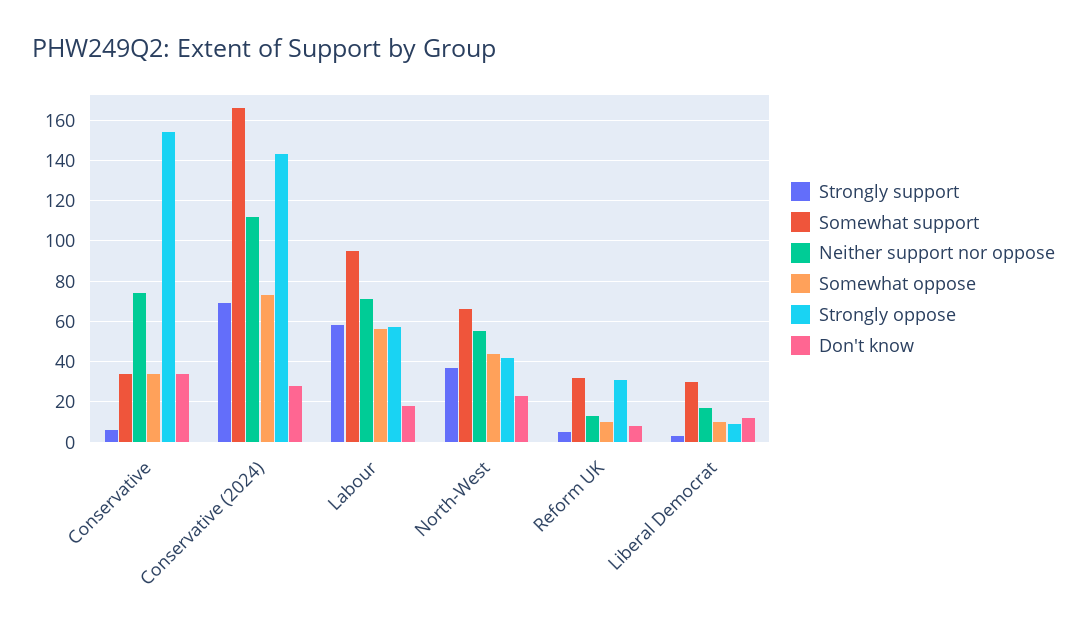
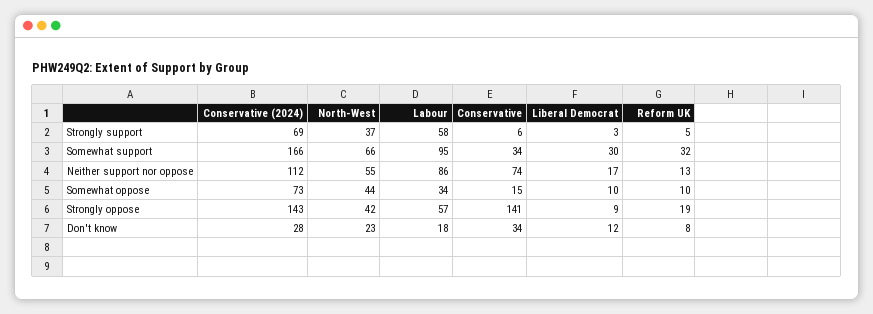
  {
    "Strongly support": {
      "Conservative": 6,
      "Conservative (2024)": 69,
      "Labour": 58,
      "North-West": 37,
      "Reform UK": 5,
      "Liberal Democrat": 3
    },
    "Somewhat support": {
      "Conservative": 34,
      "Conservative (2024)": 166,
      "Labour": 95,
      "North-West": 66,
      "Reform UK": 32,
      "Liberal Democrat": 30
    },
    "Neither support nor oppose": {
      "Conservative": 74,
      "Conservative (2024)": 112,
-     "Labour": 70,
+     "Labour": 86,
      "North-West": 55,
      "Reform UK": 13,
      "Liberal Democrat": 17
    },
    "Somewhat oppose": {
-     "Conservative": 35,
+     "Conservative": 15,
      "Conservative (2024)": 73,
-     "Labour": 55,
+     "Labour": 34,
      "North-West": 44,
      "Reform UK": 10,
      "Liberal Democrat": 10
    },
    "Strongly oppose": {
-     "Conservative": 155,
+     "Conservative": 141,
      "Conservative (2024)": 143,
      "Labour": 57,
      "North-West": 42,
-     "Reform UK": 30,
+     "Reform UK": 19,
      "Liberal Democrat": 9
    },
    "Don't know": {
      "Conservative": 34,
      "Conservative (2024)": 28,
      "Labour": 18,
      "North-West": 23,
      "Reform UK": 8,
      "Liberal Democrat": 12
    }
  }

